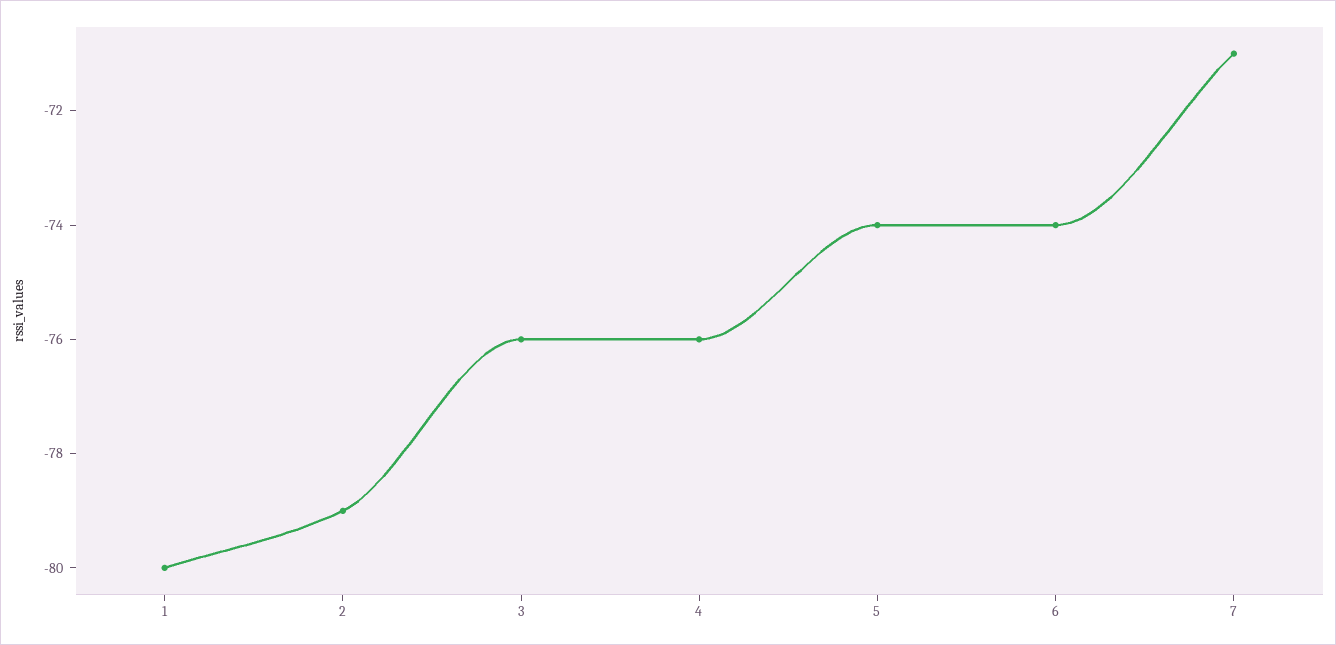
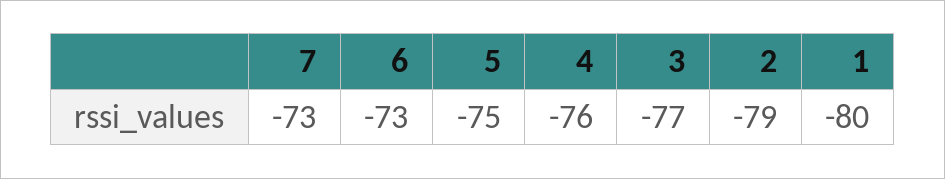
  {
    "1": -80,
    "2": -79,
-   "3": -76,
+   "3": -77,
    "4": -76,
-   "5": -74,
+   "5": -75,
-   "6": -74,
+   "6": -73,
-   "7": -71
+   "7": -73
  }

